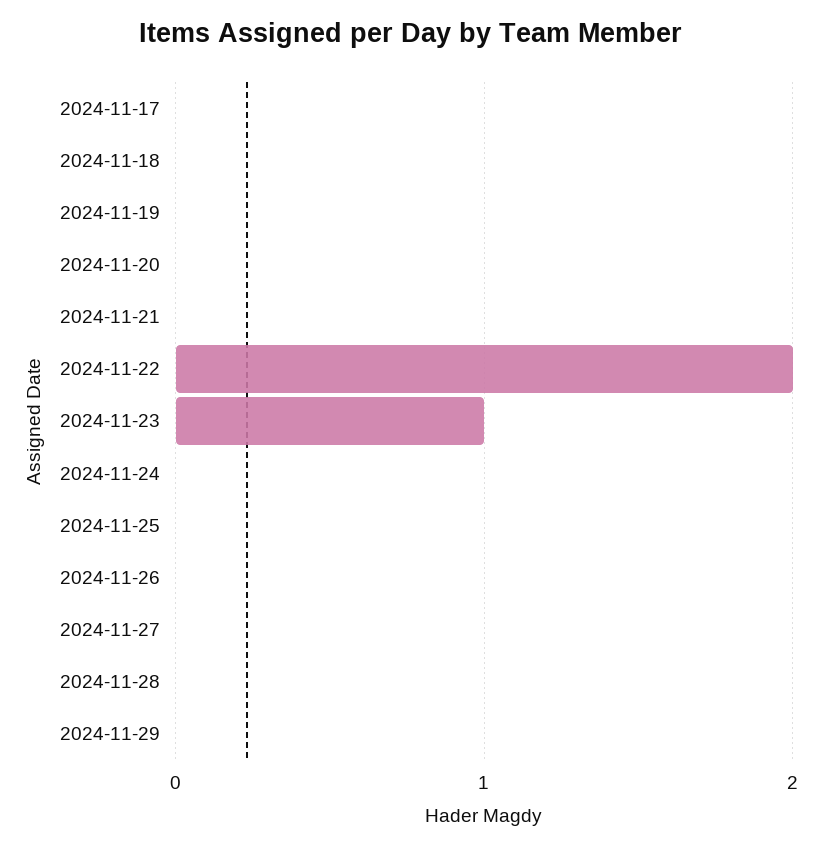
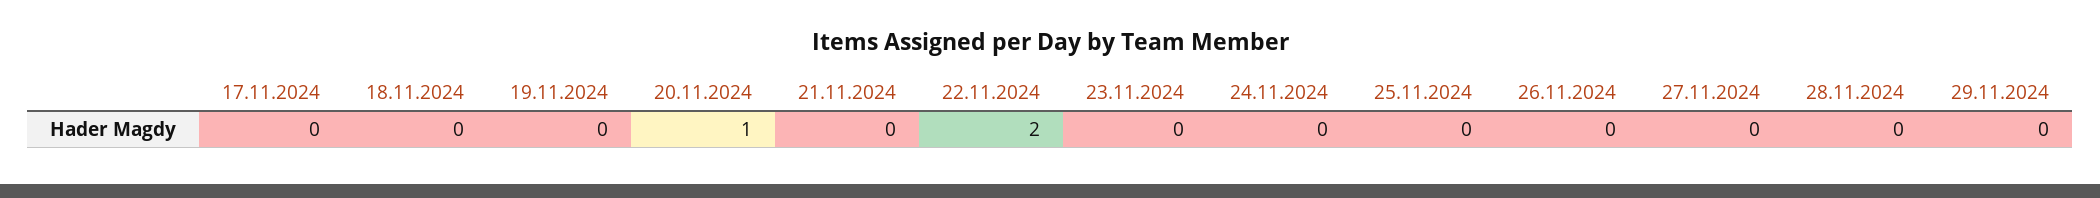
  {
    "2024-11-17": 0,
    "2024-11-18": 0,
    "2024-11-19": 0,
-   "2024-11-20": 0,
+   "2024-11-20": 1,
    "2024-11-21": 0,
    "2024-11-22": 2,
-   "2024-11-23": 1,
+   "2024-11-23": 0,
    "2024-11-24": 0,
    "2024-11-25": 0,
    "2024-11-26": 0,
    "2024-11-27": 0,
    "2024-11-28": 0,
    "2024-11-29": 0
  }

